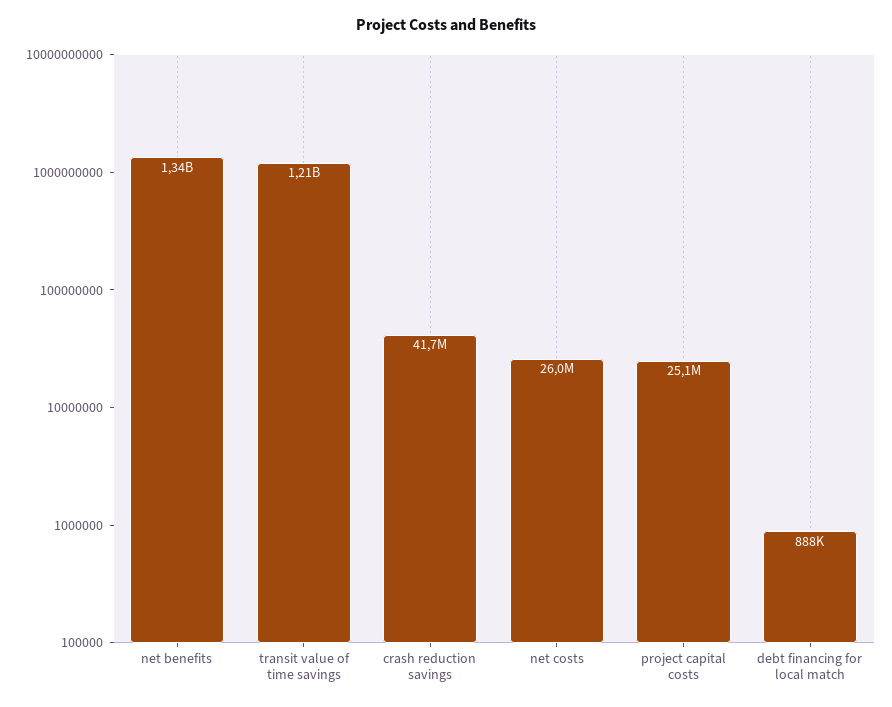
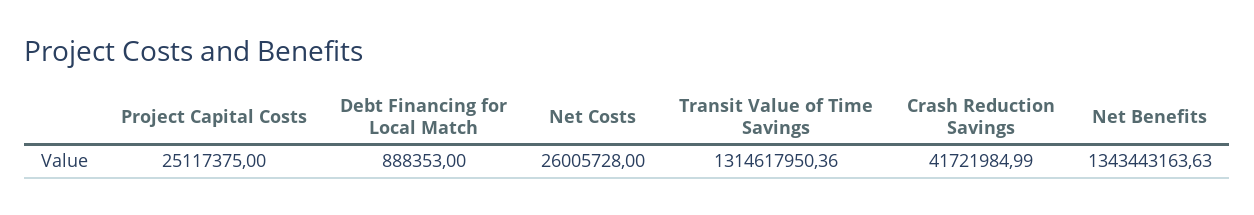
  {
    "net benefits": 1343443163.63,
-   "transit value of time savings": 1210000000,
+   "transit value of time savings": 1314617950.36,
    "crash reduction savings": 41721984.99,
    "net costs": 26005728,
    "project capital costs": 25117375,
    "debt financing for local match": 888353
  }

